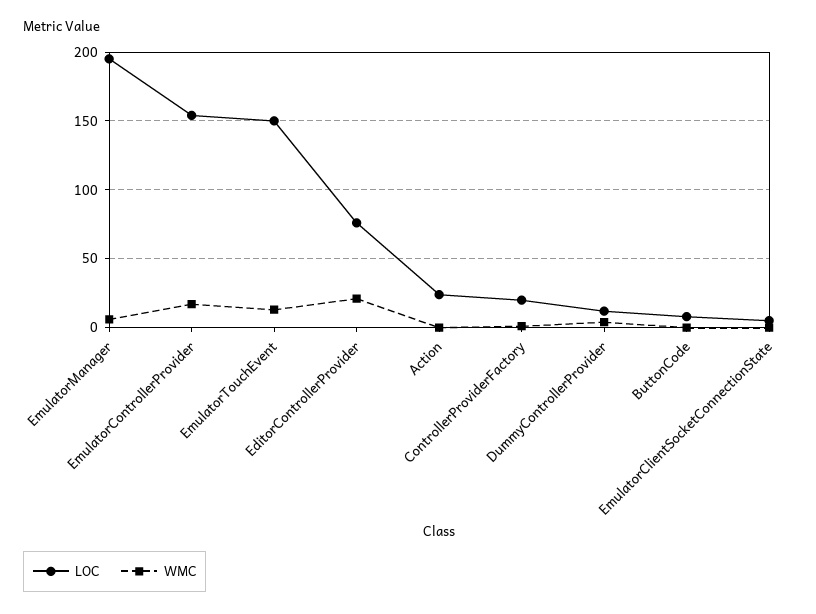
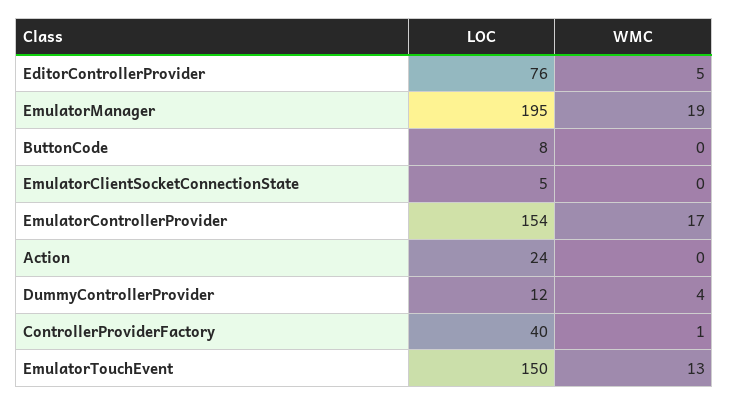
  {
    "LOC": {
      "EmulatorManager": 195,
      "EmulatorControllerProvider": 154,
      "EmulatorTouchEvent": 150,
      "EditorControllerProvider": 76,
      "Action": 24,
-     "ControllerProviderFactory": 20,
+     "ControllerProviderFactory": 40,
      "DummyControllerProvider": 12,
      "ButtonCode": 8,
      "EmulatorClientSocketConnectionState": 5
    },
    "WMC": {
-     "EmulatorManager": 5,
+     "EmulatorManager": 19,
      "EmulatorControllerProvider": 17,
      "EmulatorTouchEvent": 13,
-     "EditorControllerProvider": 20,
+     "EditorControllerProvider": 5,
      "Action": 0,
      "ControllerProviderFactory": 1,
      "DummyControllerProvider": 4,
      "ButtonCode": 0,
      "EmulatorClientSocketConnectionState": 0
    }
  }

